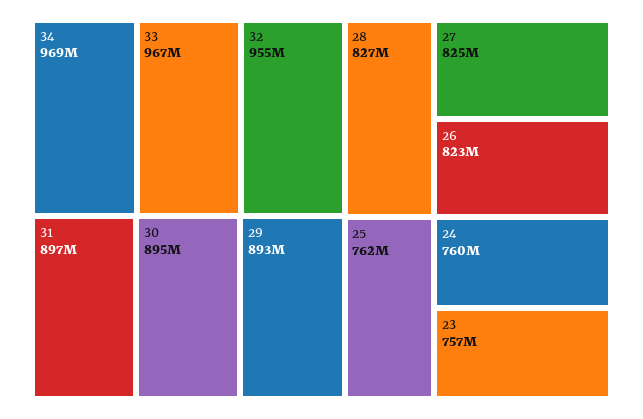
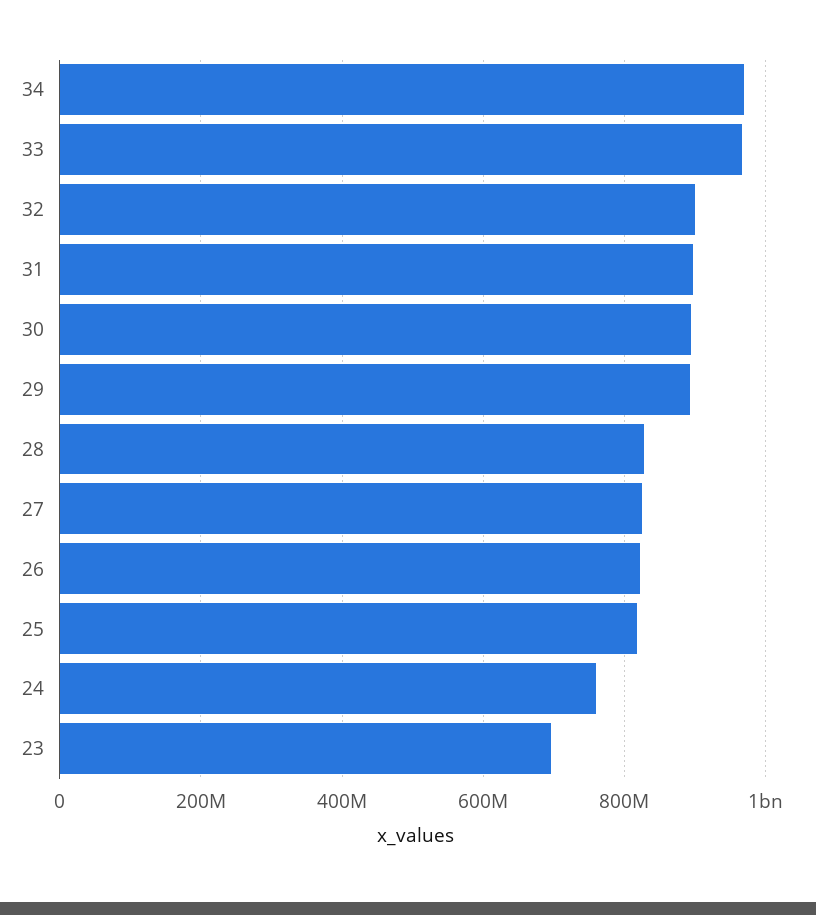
  {
    "34": 969000000,
    "33": 967000000,
-   "32": 955000000,
+   "32": 900000000,
    "31": 897000000,
    "30": 895000000,
    "29": 893000000,
    "28": 827000000,
    "27": 825000000,
    "26": 823000000,
-   "25": 762000000,
+   "25": 820000000,
    "24": 760000000,
-   "23": 757000000
+   "23": 700000000
  }

